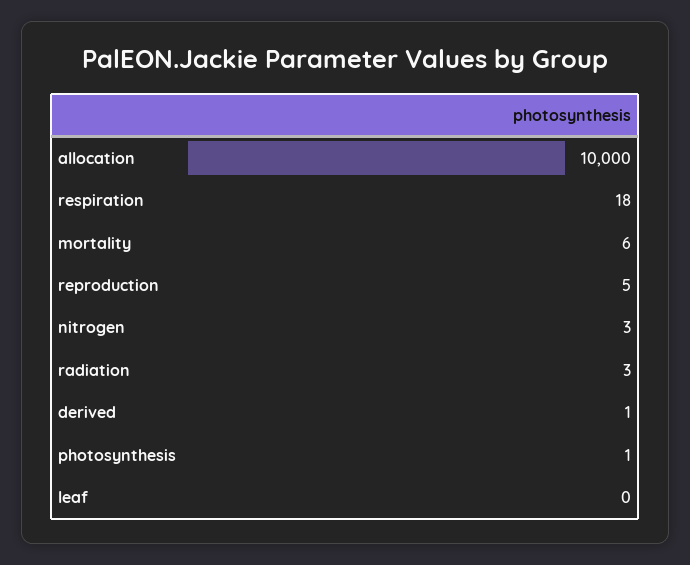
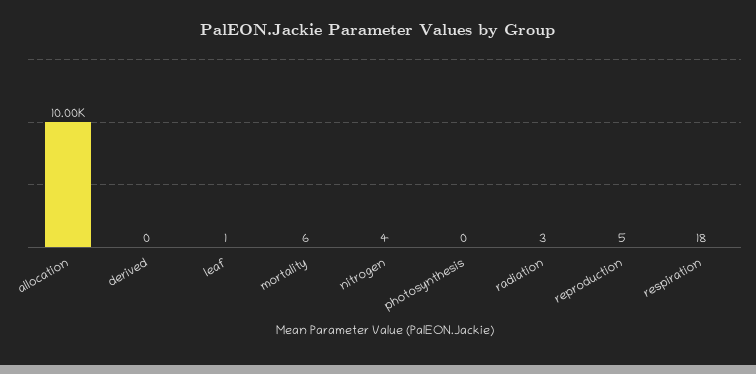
  {
    "allocation": 10000,
    "respiration": 18,
    "mortality": 6,
    "reproduction": 5,
-   "nitrogen": 3,
+   "nitrogen": 4,
    "radiation": 3,
-   "derived": 1,
+   "derived": 0,
-   "photosynthesis": 1,
+   "photosynthesis": 0,
-   "leaf": 0
+   "leaf": 1
  }

